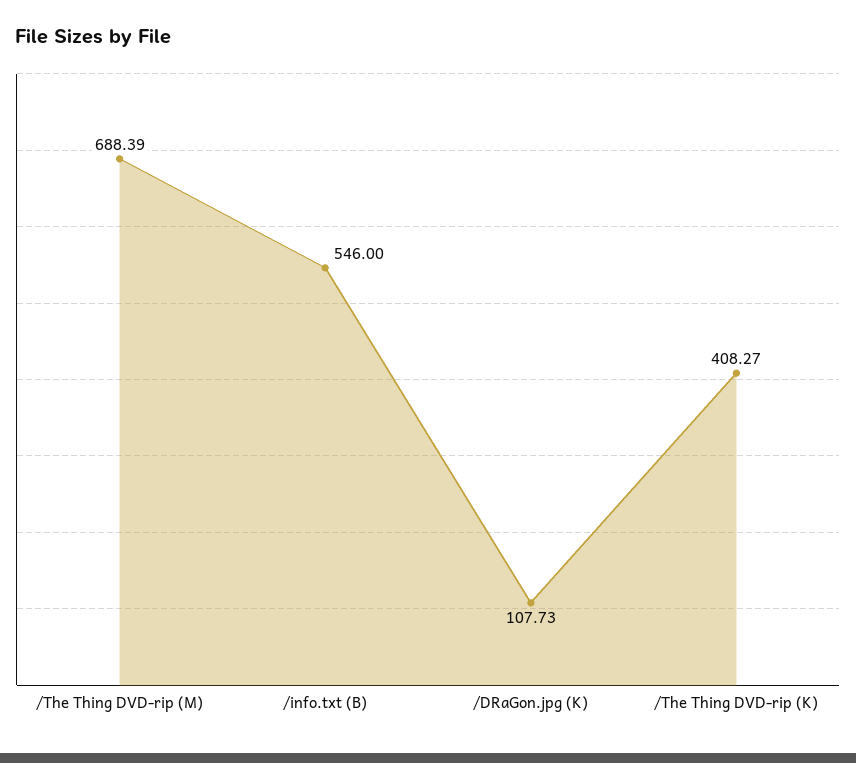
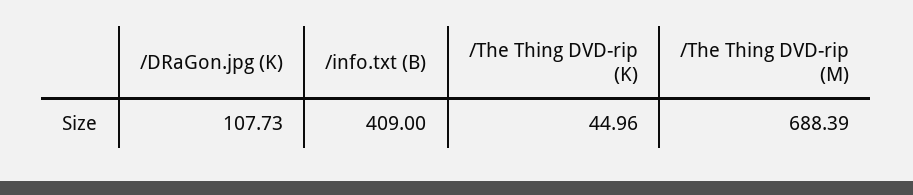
  {
    "/The Thing DVD-rip (M)": 688.39,
-   "/info.txt (B)": 546,
+   "/info.txt (B)": 409,
    "/DRaGon.jpg (K)": 107.73,
-   "/The Thing DVD-rip (K)": 408.27
+   "/The Thing DVD-rip (K)": 44.96
  }

